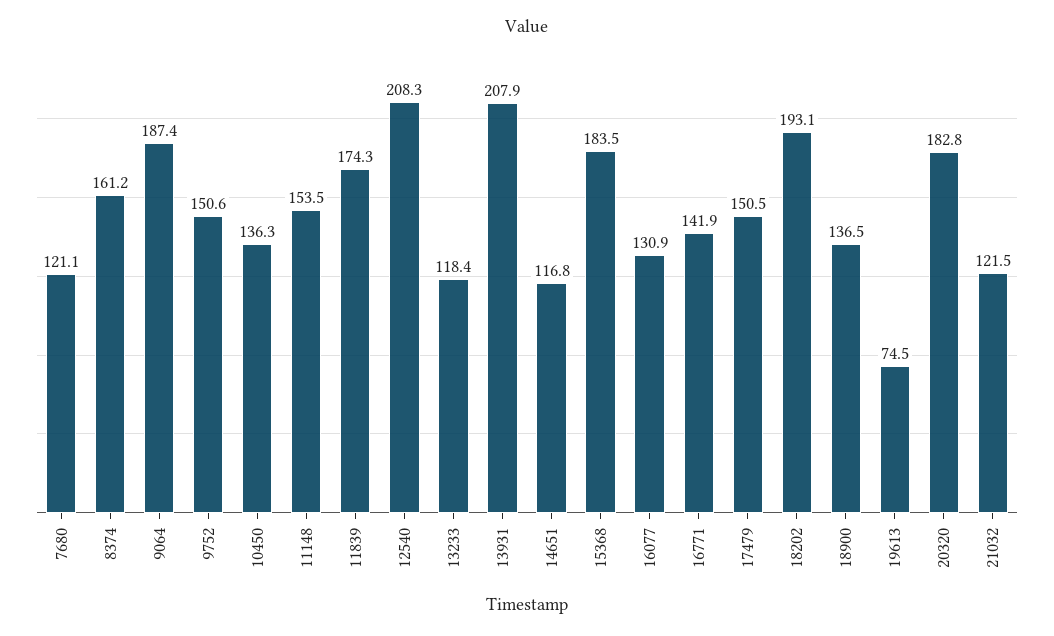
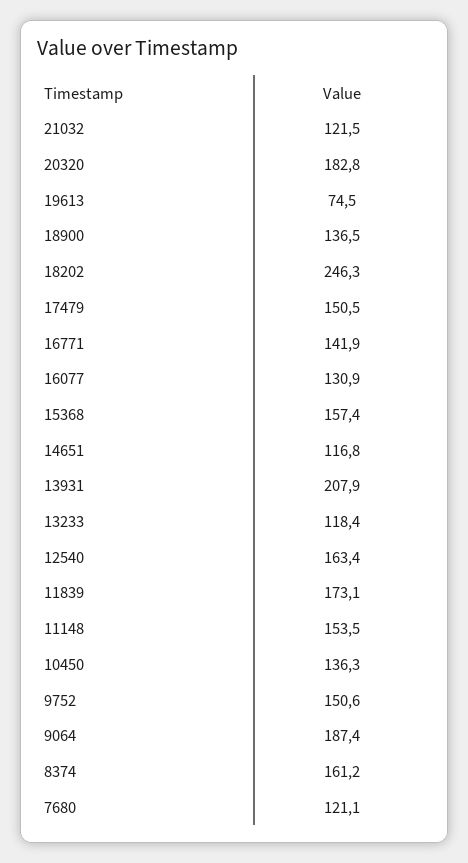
  {
    "7680": 121.1,
    "8374": 161.2,
    "9064": 187.4,
    "9752": 150.6,
    "10450": 136.3,
    "11148": 153.5,
-   "11839": 174.3,
+   "11839": 173.1,
-   "12540": 208.3,
+   "12540": 163.4,
    "13233": 118.4,
    "13931": 207.9,
    "14651": 116.8,
-   "15368": 183.5,
+   "15368": 157.4,
    "16077": 130.9,
    "16771": 141.9,
    "17479": 150.5,
-   "18202": 193.1,
+   "18202": 246.3,
    "18900": 136.5,
    "19613": 74.5,
    "20320": 182.8,
    "21032": 121.5
  }

